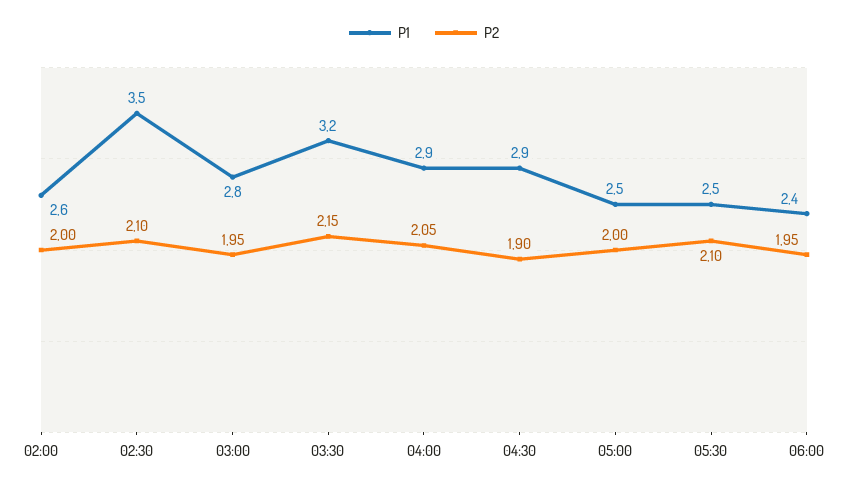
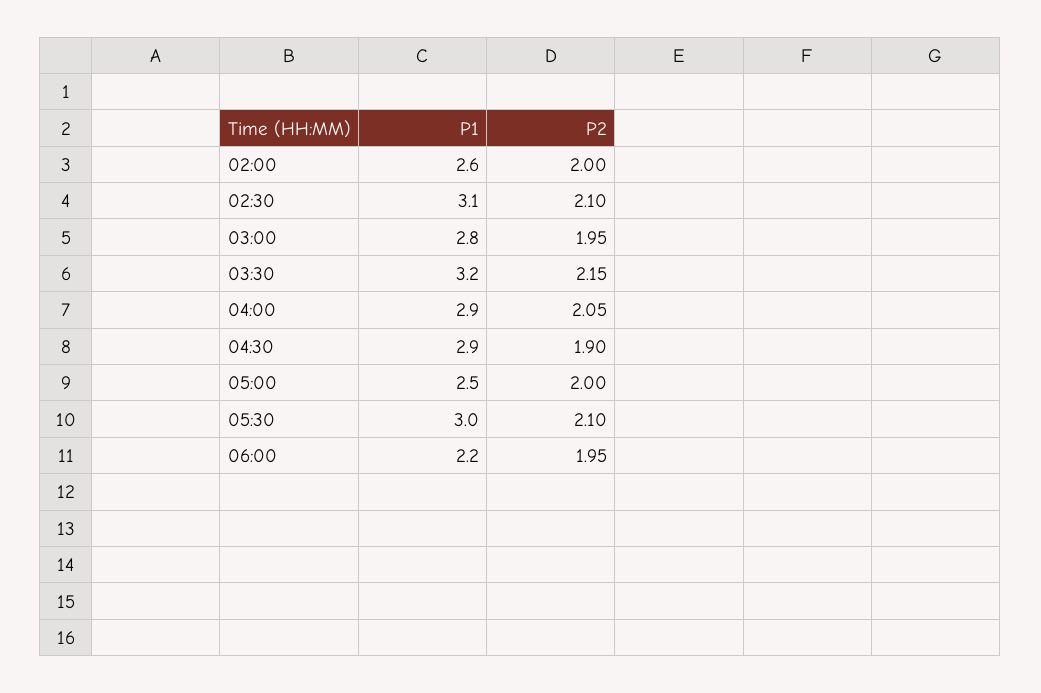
  {
    "P1": {
      "02:00": 2.6,
-     "02:30": 3.5,
+     "02:30": 3.1,
      "03:00": 2.8,
      "03:30": 3.2,
      "04:00": 2.9,
      "04:30": 2.9,
      "05:00": 2.5,
-     "05:30": 2.5,
+     "05:30": 3,
-     "06:00": 2.4
+     "06:00": 2.2
    },
    "P2": {
      "02:00": 2,
      "02:30": 2.1,
      "03:00": 1.95,
      "03:30": 2.15,
      "04:00": 2.05,
      "04:30": 1.9,
      "05:00": 2,
      "05:30": 2.1,
      "06:00": 1.95
    }
  }

